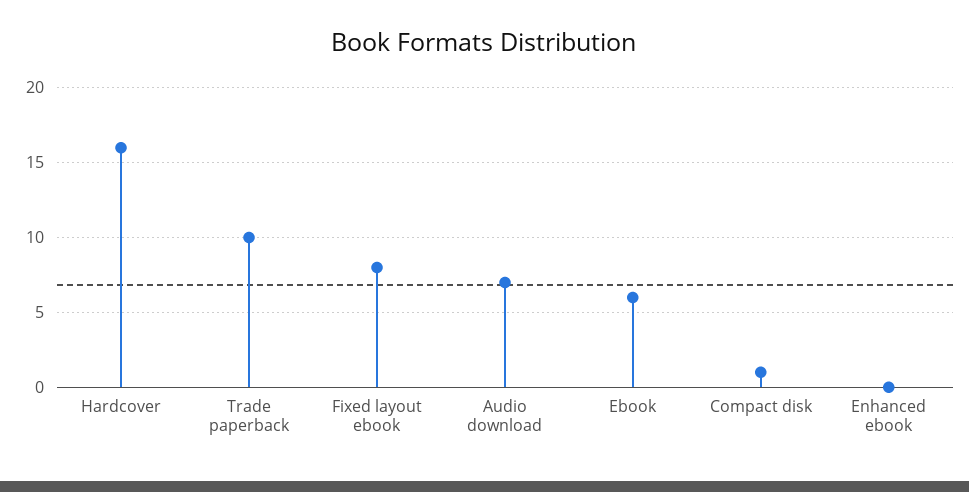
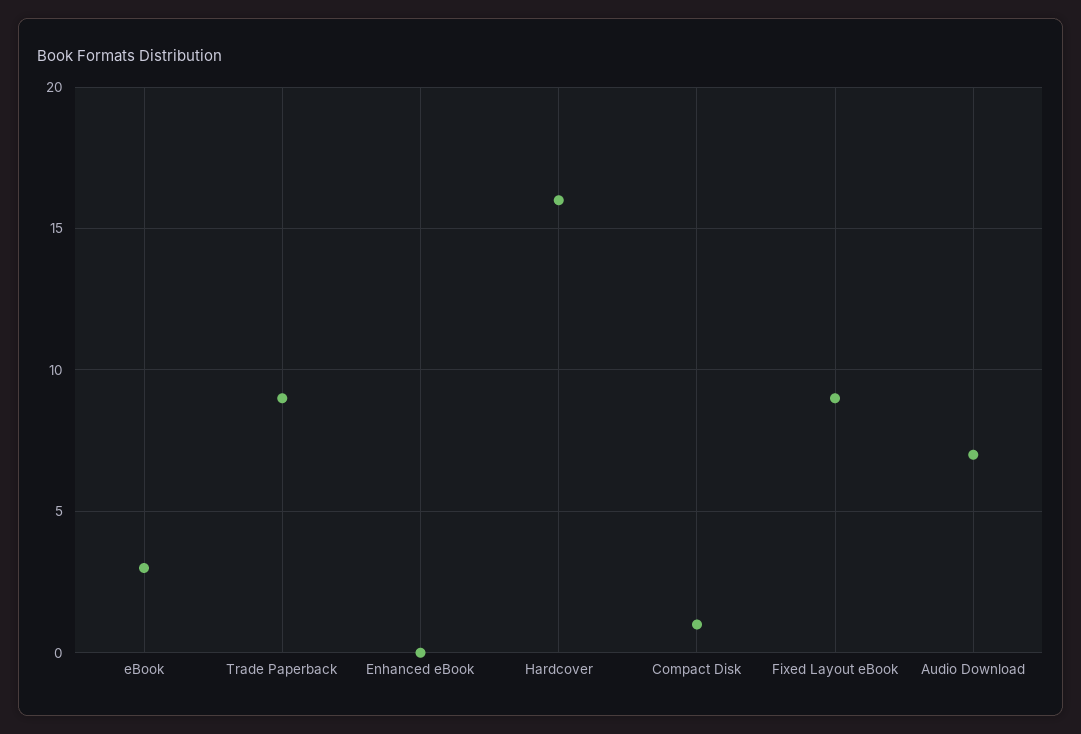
  {
    "Hardcover": 16,
-   "Trade paperback": 10,
+   "Trade paperback": 9,
-   "Fixed layout ebook": 8,
+   "Fixed layout ebook": 9,
    "Audio download": 7,
-   "Ebook": 6,
+   "Ebook": 3,
    "Compact disk": 1,
    "Enhanced ebook": 0
  }

